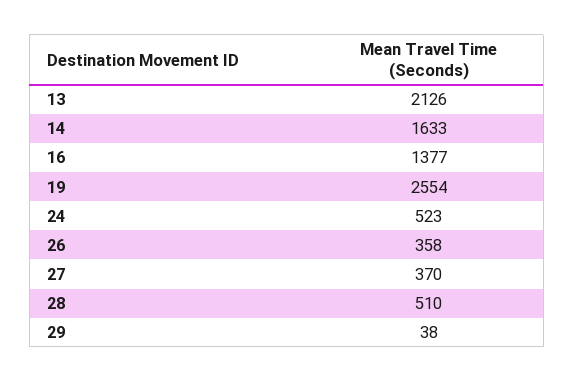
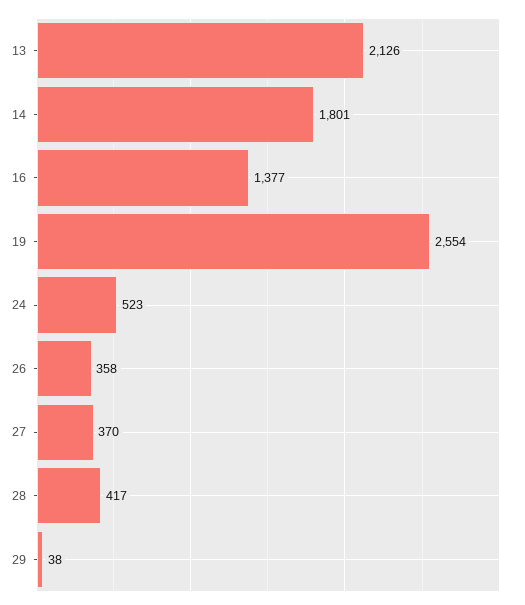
  {
    "13": 2126,
-   "14": 1633,
+   "14": 1801,
    "16": 1377,
    "19": 2554,
    "24": 523,
    "26": 358,
    "27": 370,
-   "28": 510,
+   "28": 417,
    "29": 38
  }

